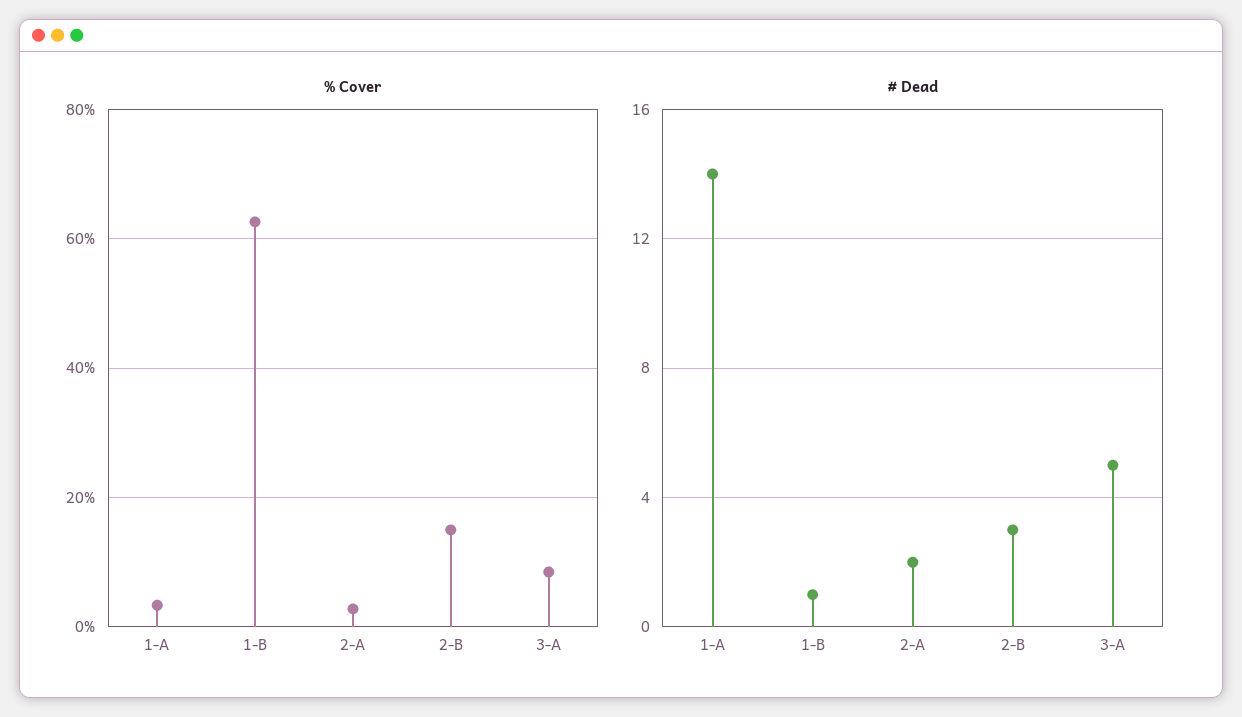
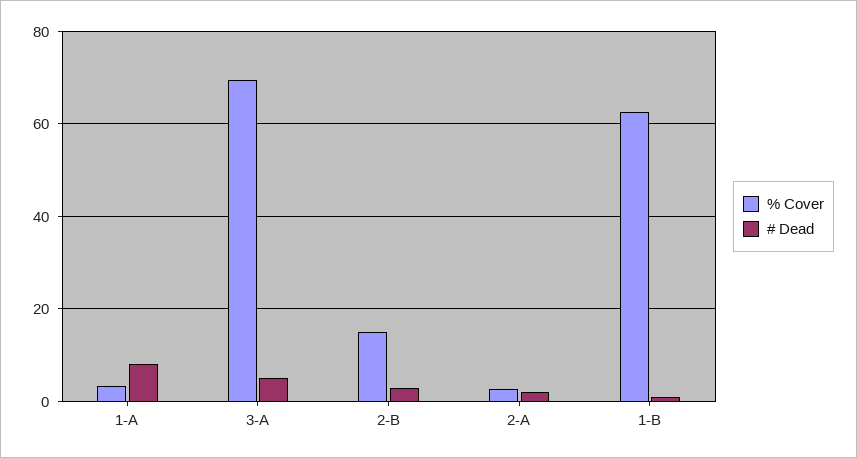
  {
    "% Cover": {
      "1-A": 4,
      "1-B": 62,
      "2-A": 2,
      "2-B": 16,
-     "3-A": 8
+     "3-A": 70
    },
    "# Dead": {
-     "1-A": 14,
+     "1-A": 8,
      "1-B": 1,
      "2-A": 2,
      "2-B": 3,
      "3-A": 5
    }
  }

